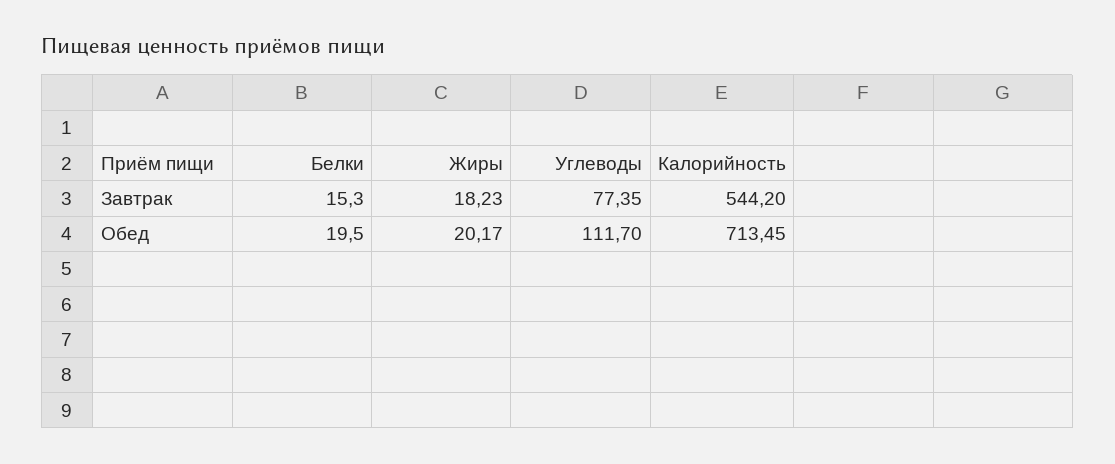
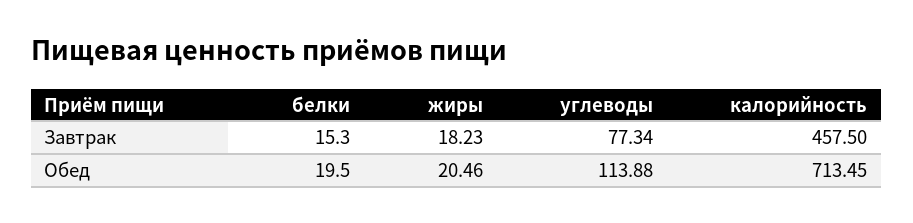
  {
    "Белки": {
      "Завтрак": 15.3,
      "Обед": 19.5
    },
    "Жиры": {
      "Завтрак": 18.23,
-     "Обед": 20.17
+     "Обед": 20.46
    },
    "Углеводы": {
-     "Завтрак": 77.35,
+     "Завтрак": 77.34,
-     "Обед": 111.7
+     "Обед": 113.88
    },
    "Калорийность": {
-     "Завтрак": 544.2,
+     "Завтрак": 457.5,
      "Обед": 713.45
    }
  }

